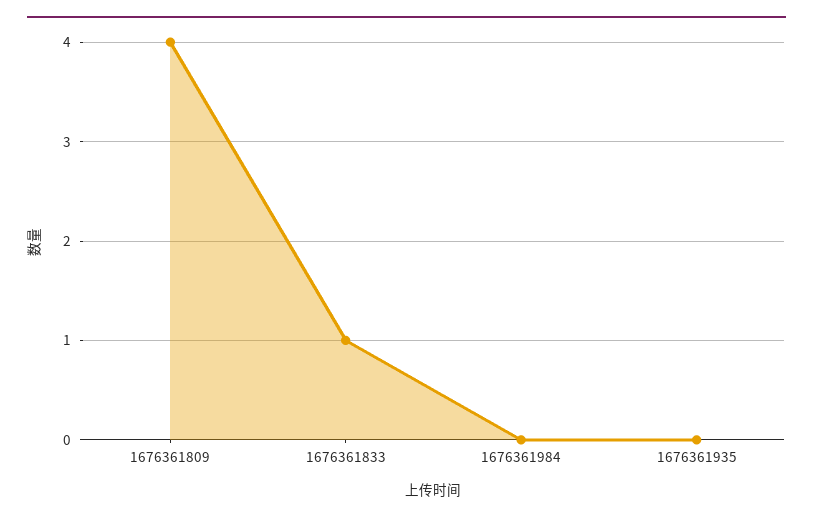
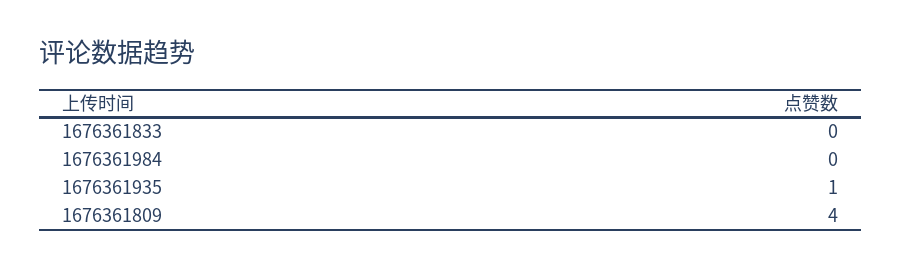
  {
    "1676361809": 4,
-   "1676361833": 1,
+   "1676361833": 0,
    "1676361984": 0,
-   "1676361935": 0
+   "1676361935": 1
  }

